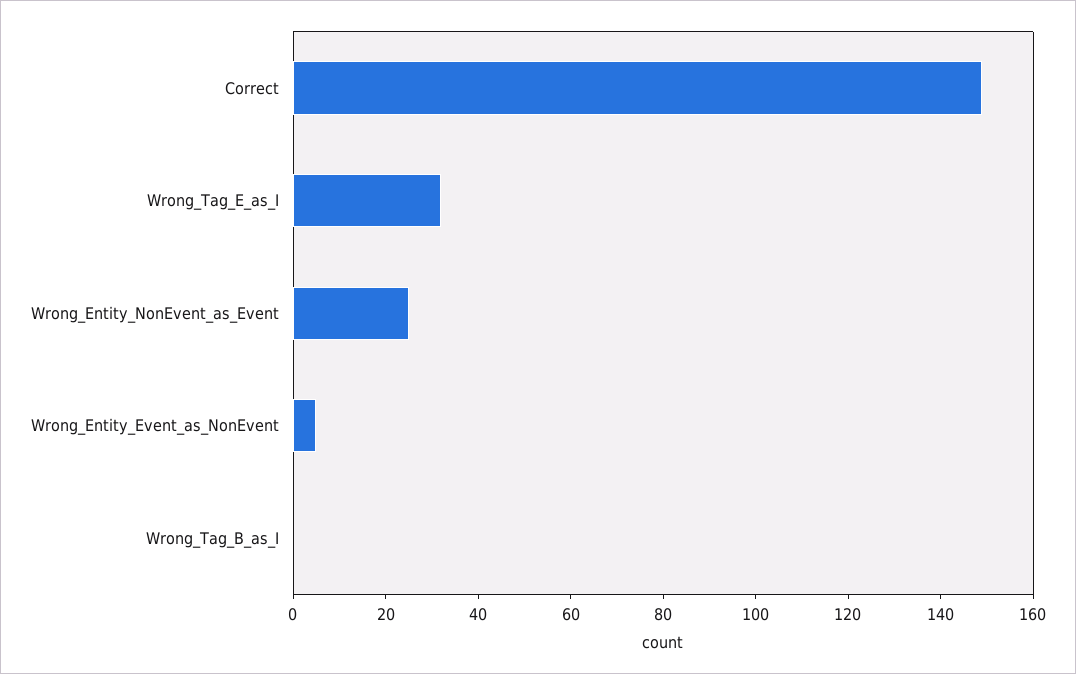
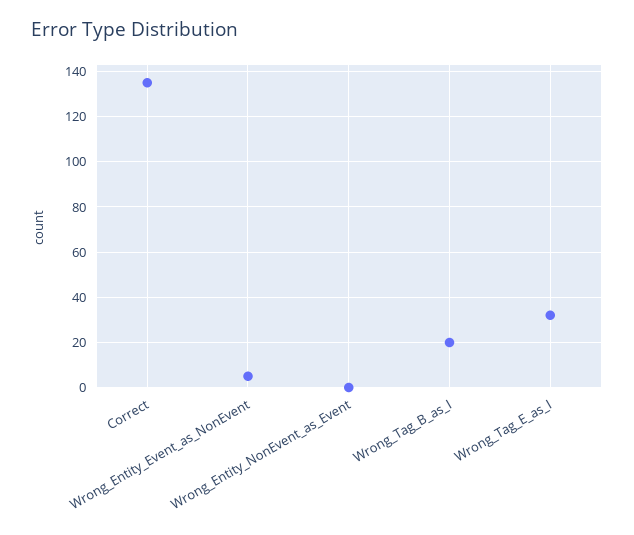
  {
-   "Correct": 150,
+   "Correct": 135,
    "Wrong_Tag_E_as_I": 30,
-   "Wrong_Entity_NonEvent_as_Event": 25,
+   "Wrong_Entity_NonEvent_as_Event": 0,
    "Wrong_Entity_Event_as_NonEvent": 5,
-   "Wrong_Tag_B_as_I": 0
+   "Wrong_Tag_B_as_I": 20
  }

